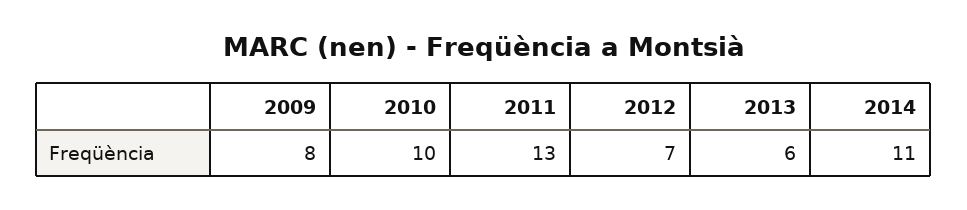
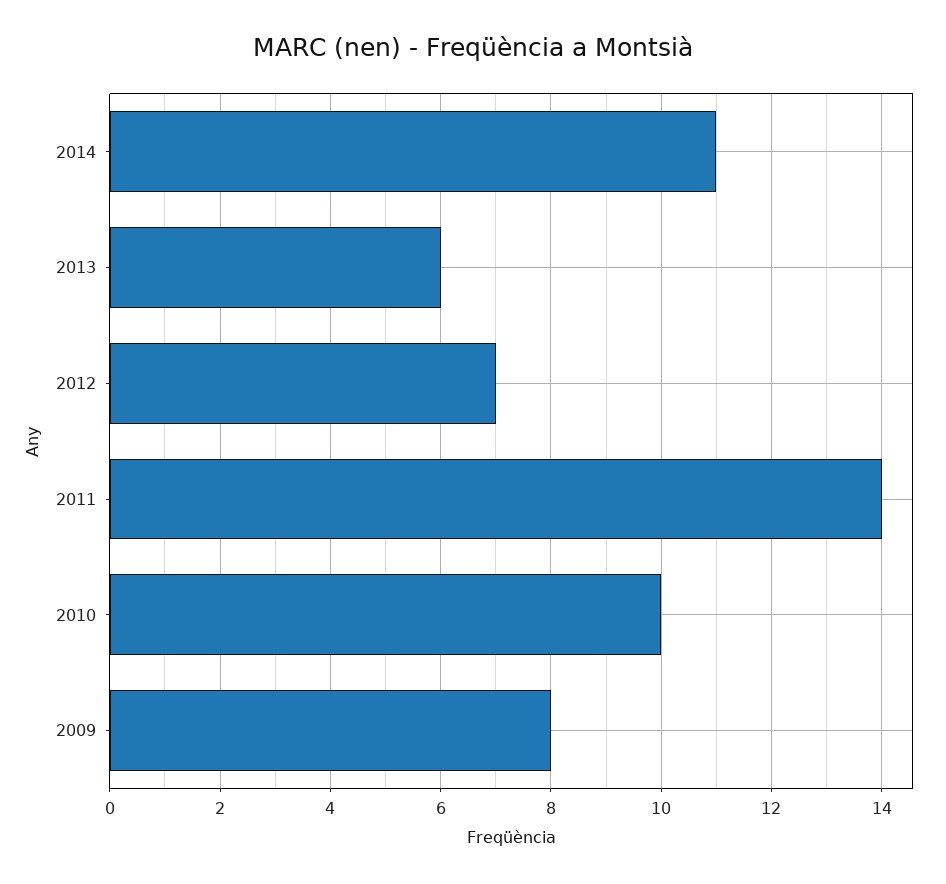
  {
    "2009": 8,
    "2010": 10,
-   "2011": 13,
+   "2011": 14,
    "2012": 7,
    "2013": 6,
    "2014": 11
  }

